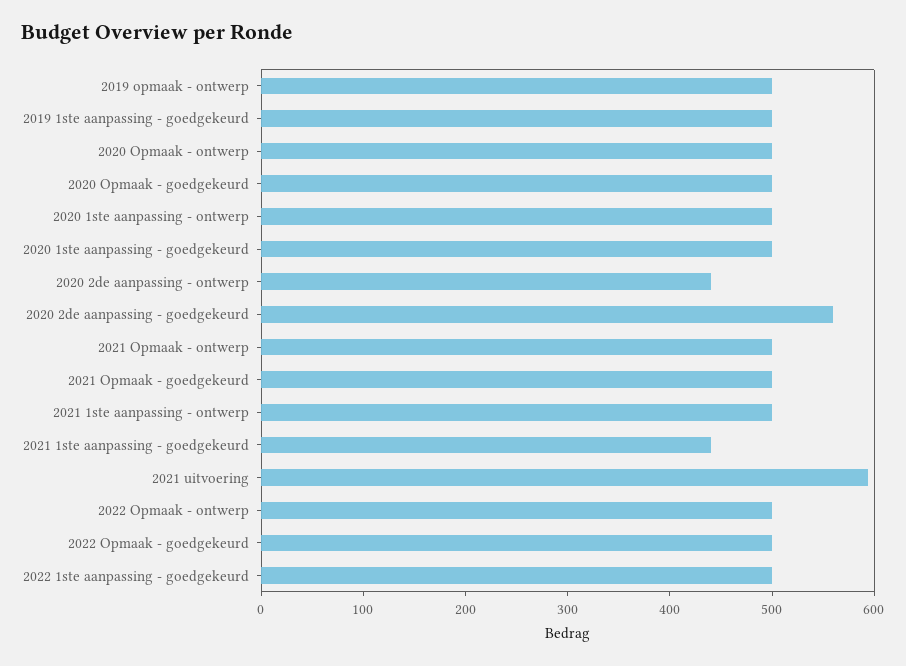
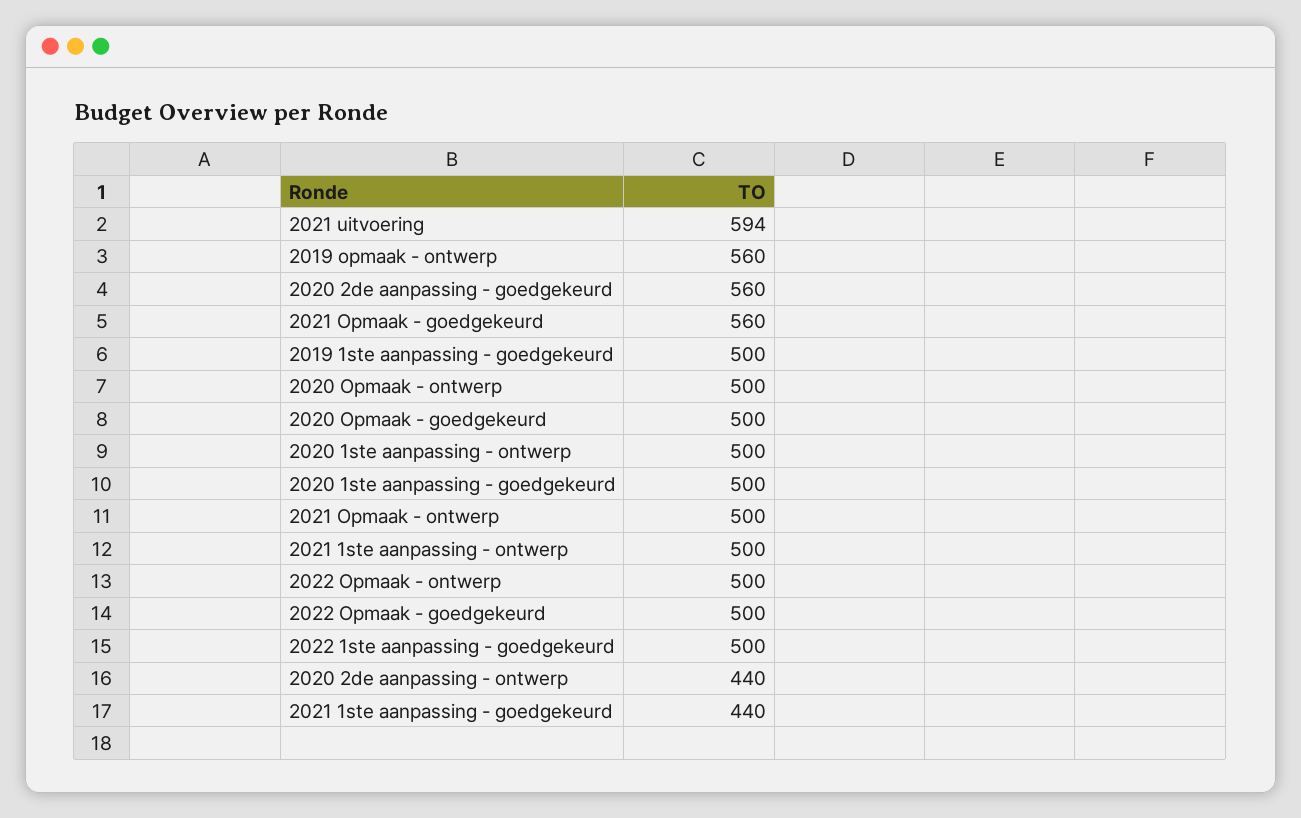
  {
-   "2019 opmaak - ontwerp": 500,
+   "2019 opmaak - ontwerp": 560,
    "2019 1ste aanpassing - goedgekeurd": 500,
    "2020 Opmaak - ontwerp": 500,
    "2020 Opmaak - goedgekeurd": 500,
    "2020 1ste aanpassing - ontwerp": 500,
    "2020 1ste aanpassing - goedgekeurd": 500,
    "2020 2de aanpassing - ontwerp": 440,
    "2020 2de aanpassing - goedgekeurd": 560,
    "2021 Opmaak - ontwerp": 500,
-   "2021 Opmaak - goedgekeurd": 500,
+   "2021 Opmaak - goedgekeurd": 560,
    "2021 1ste aanpassing - ontwerp": 500,
    "2021 1ste aanpassing - goedgekeurd": 440,
    "2021 uitvoering": 594,
    "2022 Opmaak - ontwerp": 500,
    "2022 Opmaak - goedgekeurd": 500,
    "2022 1ste aanpassing - goedgekeurd": 500
  }

